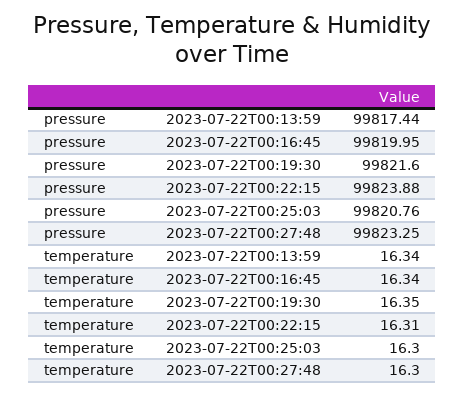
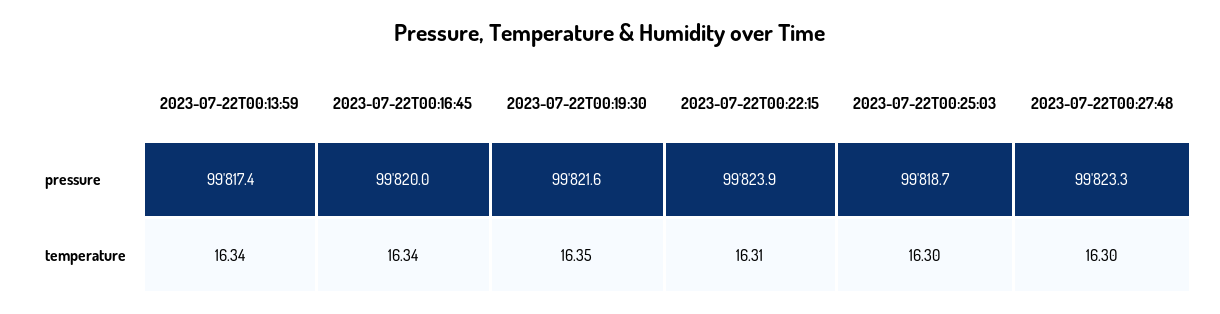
  {
    "pressure": {
      "2023-07-22T00:13:59": 99817.44,
      "2023-07-22T00:16:45": 99819.95,
      "2023-07-22T00:19:30": 99821.6,
      "2023-07-22T00:22:15": 99823.88,
-     "2023-07-22T00:25:03": 99820.76,
+     "2023-07-22T00:25:03": 99818.7,
      "2023-07-22T00:27:48": 99823.25
    },
    "temperature": {
      "2023-07-22T00:13:59": 16.34,
      "2023-07-22T00:16:45": 16.34,
      "2023-07-22T00:19:30": 16.35,
      "2023-07-22T00:22:15": 16.31,
      "2023-07-22T00:25:03": 16.3,
      "2023-07-22T00:27:48": 16.3
    }
  }

